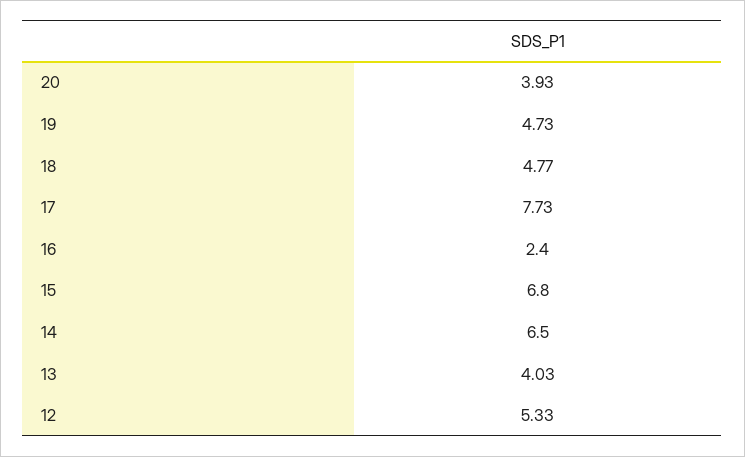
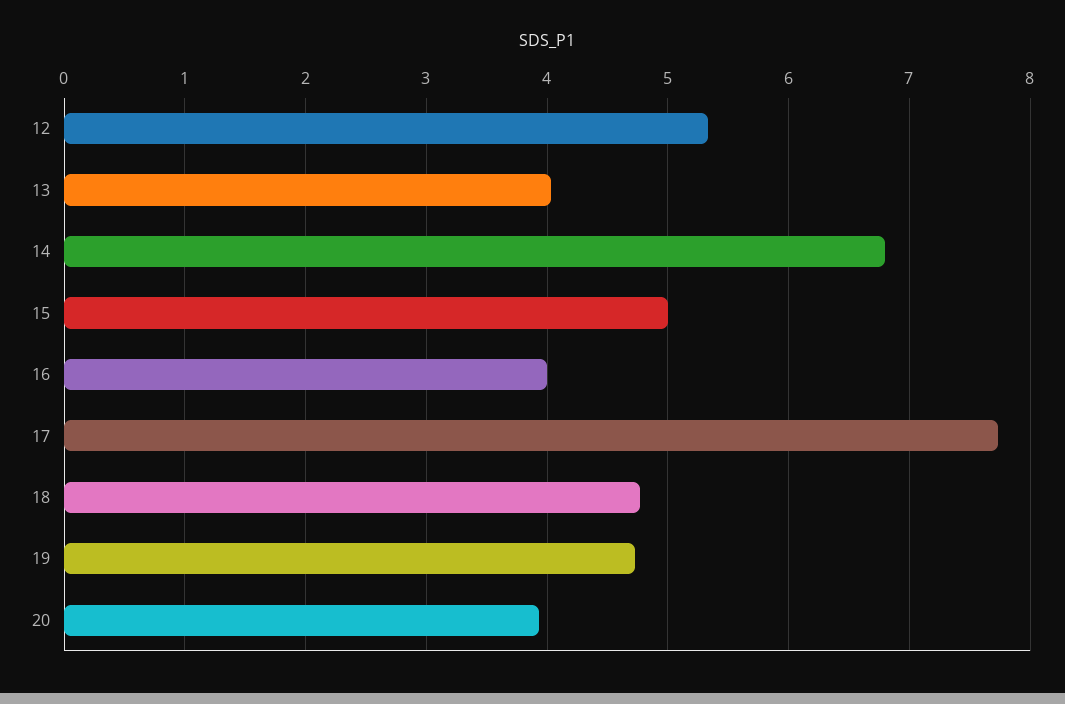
  {
    "20": 3.93,
    "19": 4.73,
    "18": 4.77,
    "17": 7.73,
-   "16": 2.4,
+   "16": 4,
-   "15": 6.8,
+   "15": 5,
-   "14": 6.5,
+   "14": 6.8,
    "13": 4.03,
    "12": 5.33
  }

